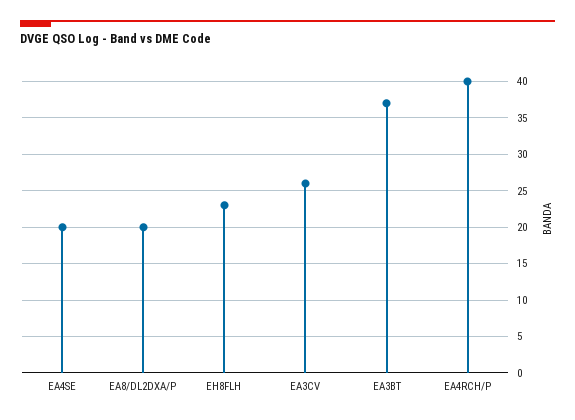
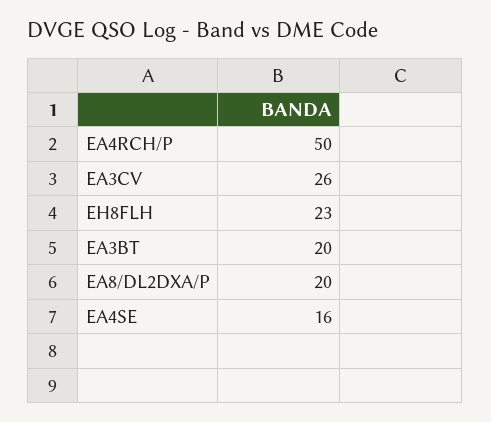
  {
-   "EA4SE": 20,
+   "EA4SE": 16,
    "EA8/DL2DXA/P": 20,
    "EH8FLH": 23,
    "EA3CV": 26,
-   "EA3BT": 37,
+   "EA3BT": 20,
-   "EA4RCH/P": 40
+   "EA4RCH/P": 50
  }

